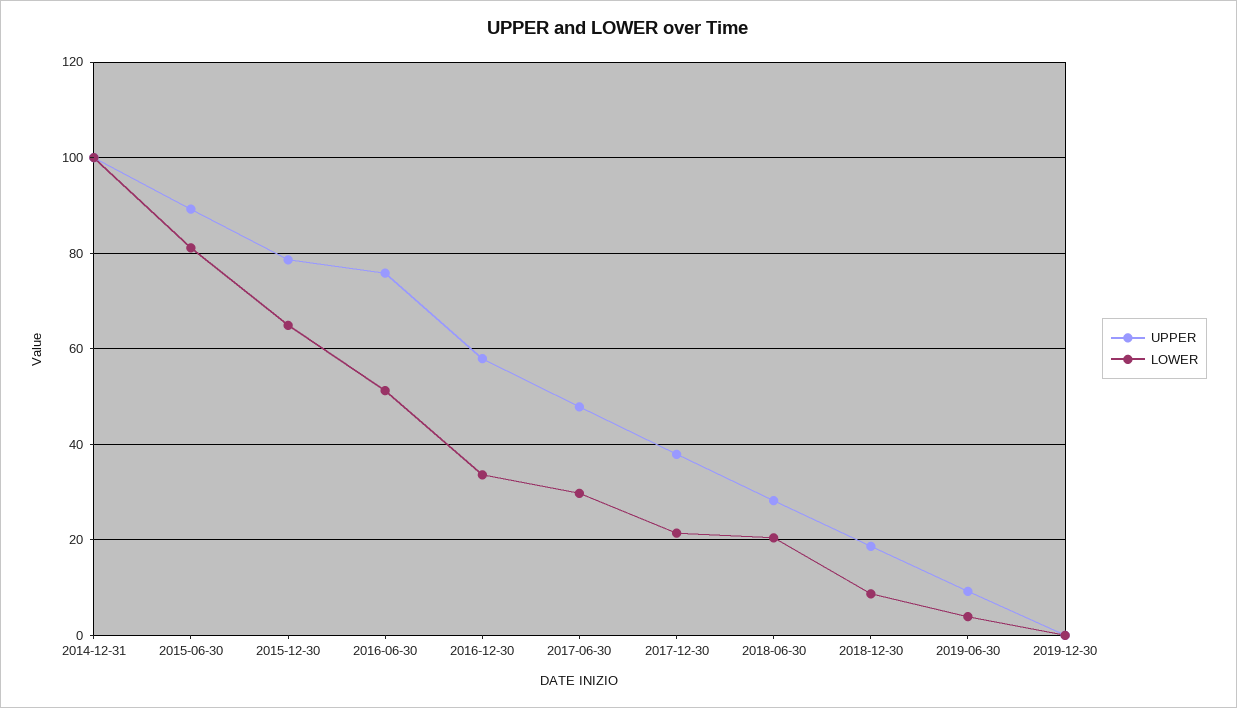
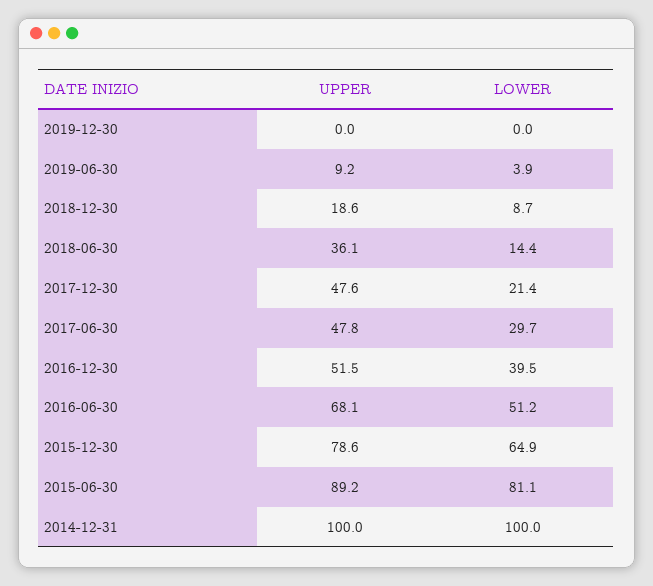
  {
    "UPPER": {
      "2014-12-31": 100,
      "2015-06-30": 89.2,
      "2015-12-30": 78.6,
-     "2016-06-30": 76,
+     "2016-06-30": 68.1,
-     "2016-12-30": 58,
+     "2016-12-30": 51.5,
      "2017-06-30": 47.8,
-     "2017-12-30": 38,
+     "2017-12-30": 47.6,
-     "2018-06-30": 28,
+     "2018-06-30": 36.1,
      "2018-12-30": 18.6,
      "2019-06-30": 9.2,
      "2019-12-30": 0
    },
    "LOWER": {
      "2014-12-31": 100,
      "2015-06-30": 81.1,
      "2015-12-30": 64.9,
      "2016-06-30": 51.2,
-     "2016-12-30": 34,
+     "2016-12-30": 39.5,
      "2017-06-30": 29.7,
      "2017-12-30": 21.4,
-     "2018-06-30": 20,
+     "2018-06-30": 14.4,
      "2018-12-30": 8.7,
      "2019-06-30": 3.9,
      "2019-12-30": 0
    }
  }

